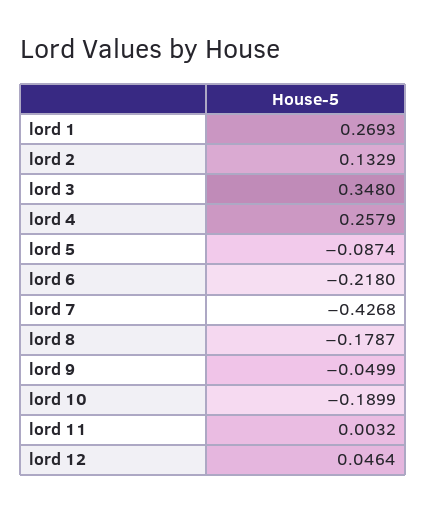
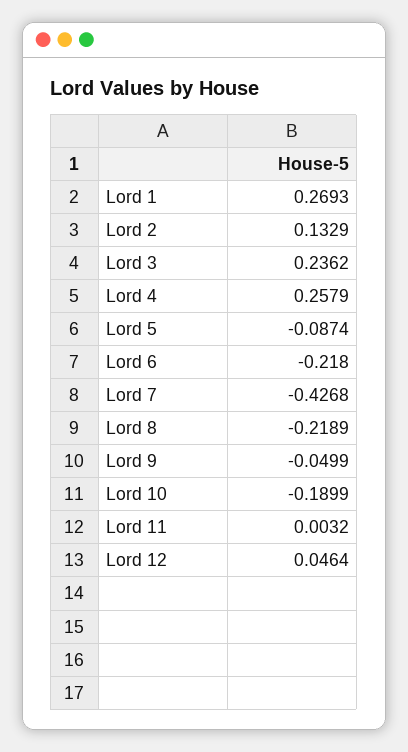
  {
    "lord 1": 0.2693,
    "lord 2": 0.1329,
-   "lord 3": 0.348,
+   "lord 3": 0.2362,
    "lord 4": 0.2579,
    "lord 5": -0.0874,
    "lord 6": -0.218,
    "lord 7": -0.4268,
-   "lord 8": -0.1787,
+   "lord 8": -0.2189,
    "lord 9": -0.0499,
    "lord 10": -0.1899,
    "lord 11": 0.0032,
    "lord 12": 0.0464
  }

